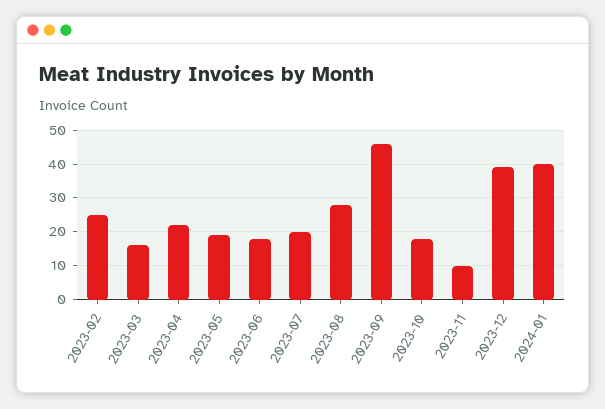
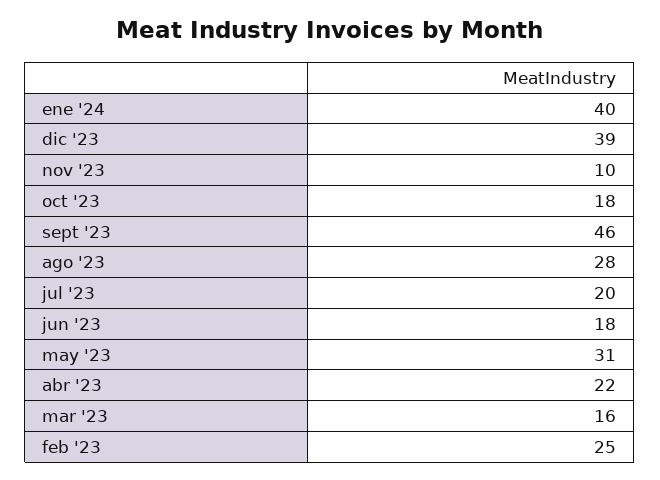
  {
    "2023-02": 25,
    "2023-03": 16,
    "2023-04": 22,
-   "2023-05": 20,
+   "2023-05": 31,
    "2023-06": 18,
    "2023-07": 20,
    "2023-08": 28,
    "2023-09": 46,
    "2023-10": 18,
    "2023-11": 10,
    "2023-12": 39,
    "2024-01": 40
  }

